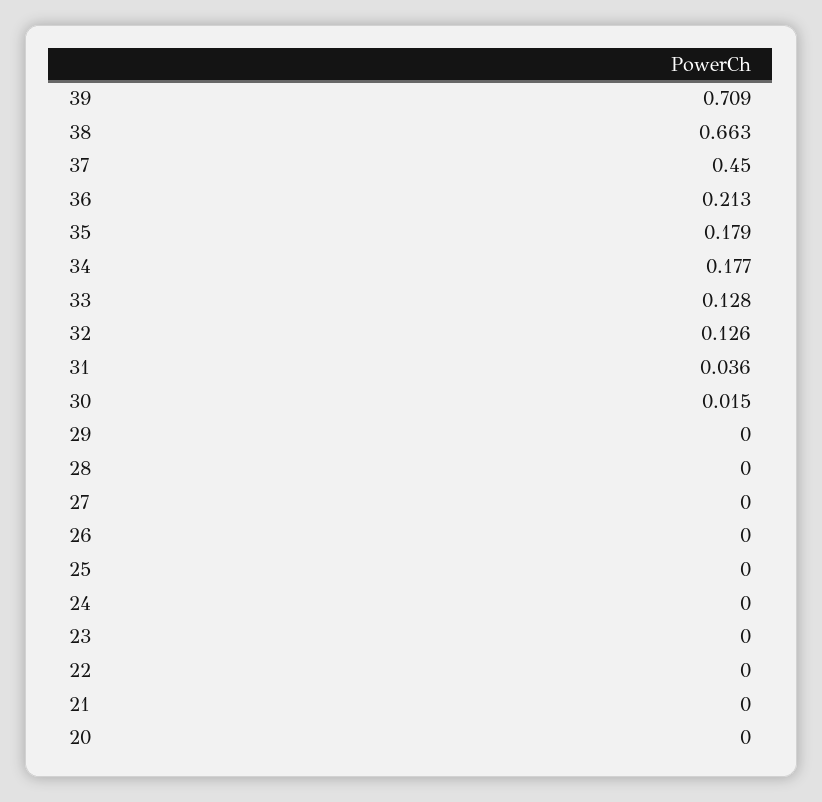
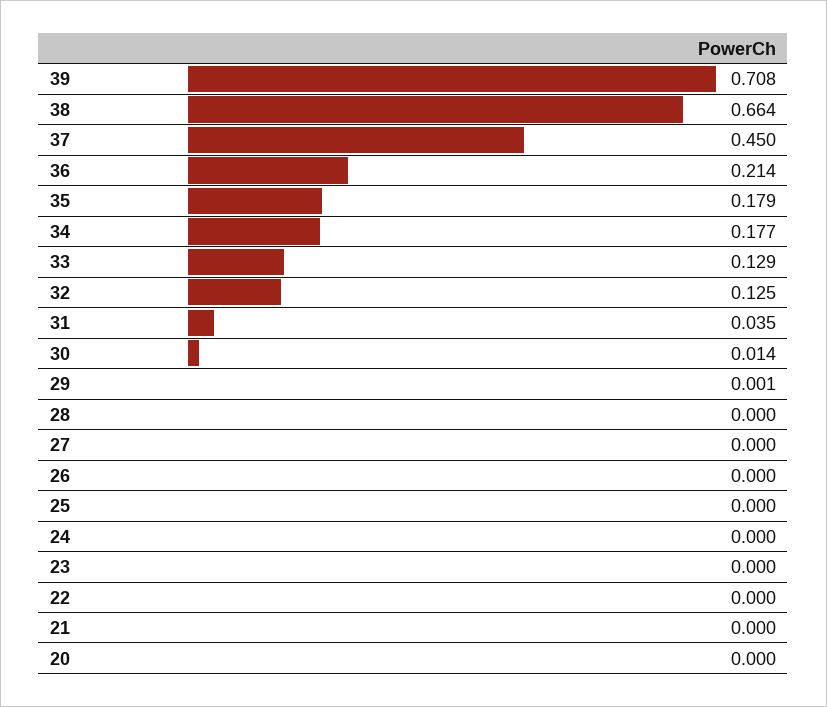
  {
-   "39": 0.709,
+   "39": 0.708,
-   "38": 0.663,
+   "38": 0.664,
    "37": 0.45,
-   "36": 0.213,
+   "36": 0.214,
    "35": 0.179,
    "34": 0.177,
-   "33": 0.128,
+   "33": 0.129,
-   "32": 0.126,
+   "32": 0.125,
-   "31": 0.036,
+   "31": 0.035,
-   "30": 0.015,
+   "30": 0.014,
-   "29": 0,
+   "29": 0.001,
    "28": 0,
    "27": 0,
    "26": 0,
    "25": 0,
    "24": 0,
    "23": 0,
    "22": 0,
    "21": 0,
    "20": 0
  }

